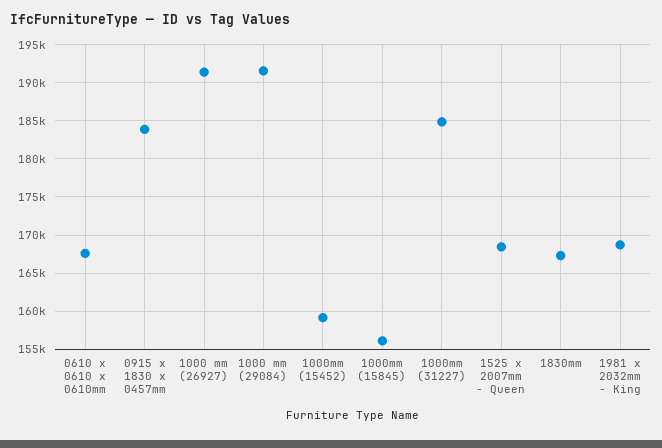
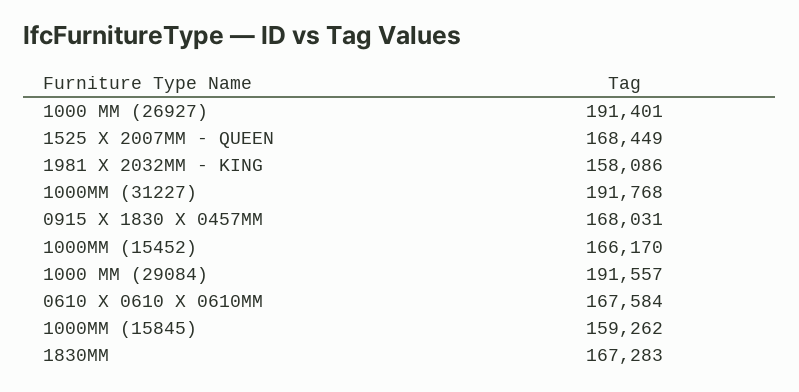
  {
    "0610 x 0610 x 0610mm": 167584,
-   "0915 x 1830 x 0457mm": 184000,
+   "0915 x 1830 x 0457mm": 168031,
    "1000 mm (26927)": 191401,
    "1000 mm (29084)": 191557,
-   "1000mm (15452)": 159000,
+   "1000mm (15452)": 166170,
-   "1000mm (15845)": 156000,
+   "1000mm (15845)": 159262,
-   "1000mm (31227)": 185000,
+   "1000mm (31227)": 191768,
    "1525 x 2007mm - Queen": 168449,
    "1830mm": 167283,
-   "1981 x 2032mm - King": 169000
+   "1981 x 2032mm - King": 158086
  }

